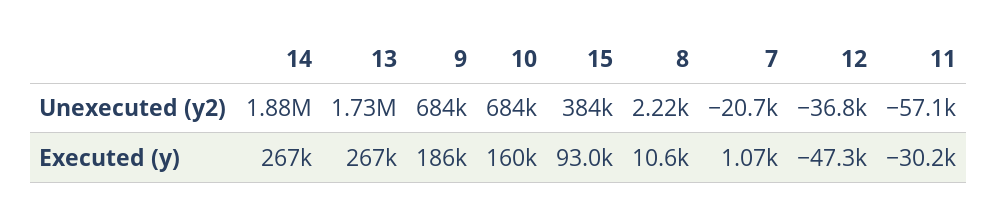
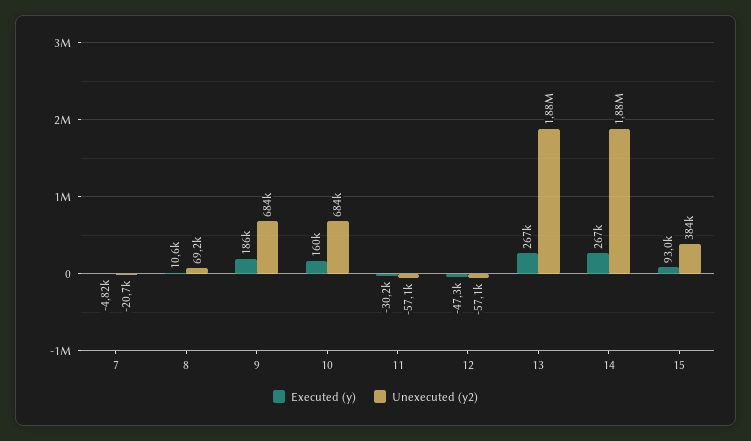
  {
    "Unexecuted (y2)": {
      "14": 1880000,
-     "13": 1730000,
+     "13": 1880000,
      "9": 684000,
      "10": 684000,
      "15": 384000,
-     "8": 2220,
+     "8": 69200,
      "7": -20700,
-     "12": -36800,
+     "12": -57100,
      "11": -57100
    },
    "Executed (y)": {
      "14": 267000,
      "13": 267000,
      "9": 186000,
      "10": 160000,
      "15": 93000,
      "8": 10600,
-     "7": 1070,
+     "7": -4820,
      "12": -47300,
      "11": -30200
    }
  }

